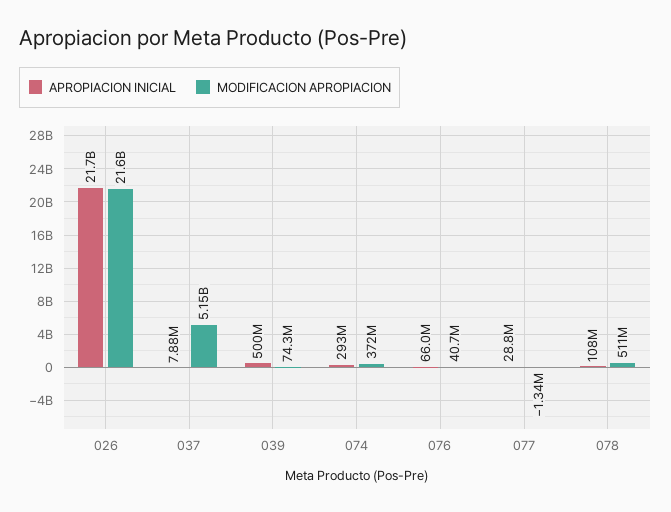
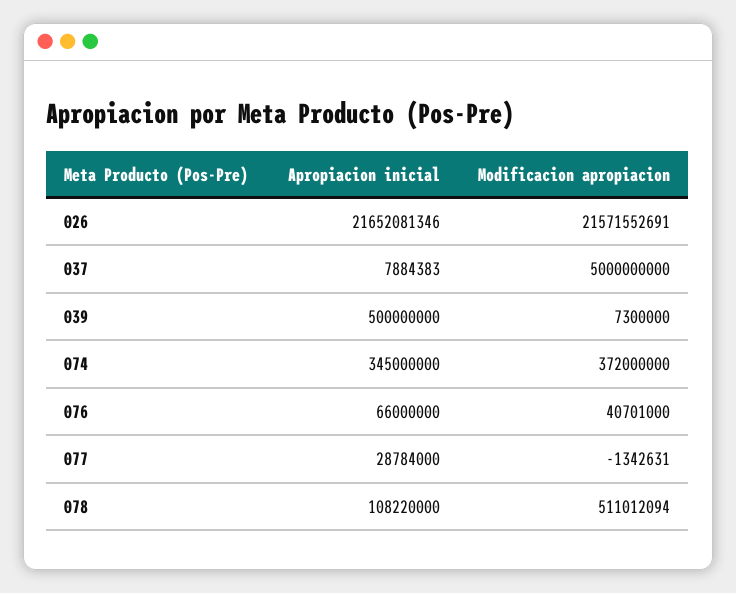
  {
    "APROPIACION INICIAL": {
      "026": 21652081346,
      "037": 7884383,
      "039": 500000000,
-     "074": 293000000,
+     "074": 345000000,
      "076": 66000000,
      "077": 28784000,
      "078": 108220000
    },
    "MODIFICACION APROPIACION": {
      "026": 21571552691,
-     "037": 5150000000,
+     "037": 5000000000,
-     "039": 74300000,
+     "039": 7300000,
      "074": 372000000,
      "076": 40701000,
      "077": -1342631,
      "078": 511012094
    }
  }

